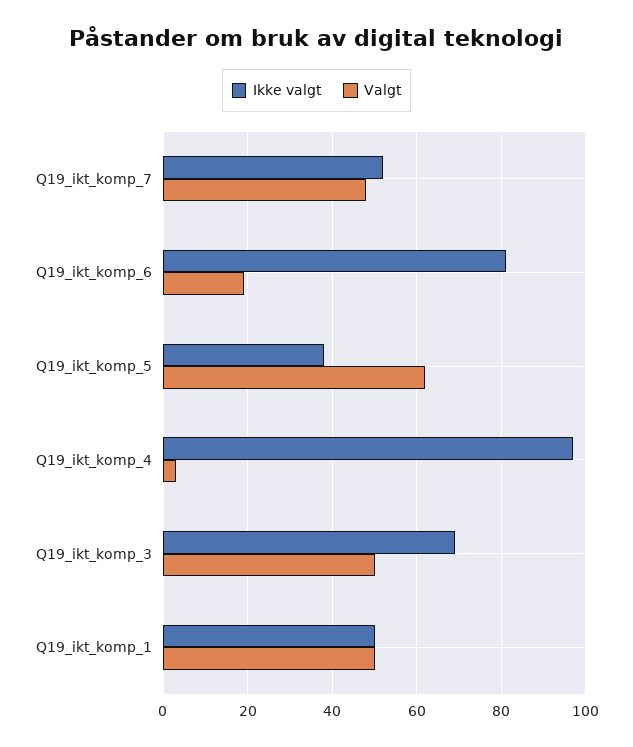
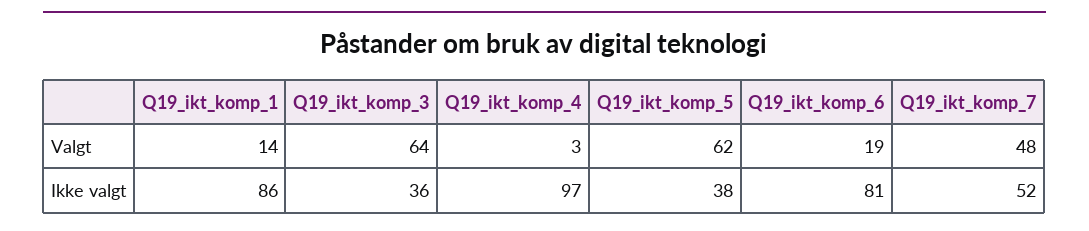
  {
    "Ikke valgt": {
      "Q19_ikt_komp_7": 52,
      "Q19_ikt_komp_6": 81,
      "Q19_ikt_komp_5": 38,
      "Q19_ikt_komp_4": 97,
-     "Q19_ikt_komp_3": 70,
+     "Q19_ikt_komp_3": 36,
-     "Q19_ikt_komp_1": 50
+     "Q19_ikt_komp_1": 86
    },
    "Valgt": {
      "Q19_ikt_komp_7": 48,
      "Q19_ikt_komp_6": 19,
      "Q19_ikt_komp_5": 62,
      "Q19_ikt_komp_4": 3,
-     "Q19_ikt_komp_3": 50,
+     "Q19_ikt_komp_3": 64,
-     "Q19_ikt_komp_1": 50
+     "Q19_ikt_komp_1": 14
    }
  }

